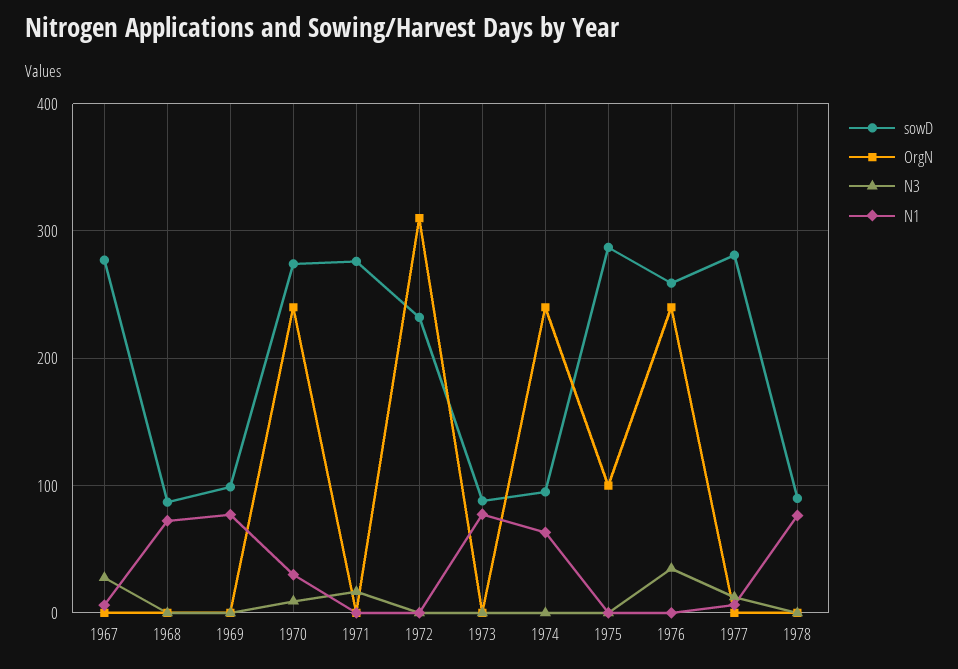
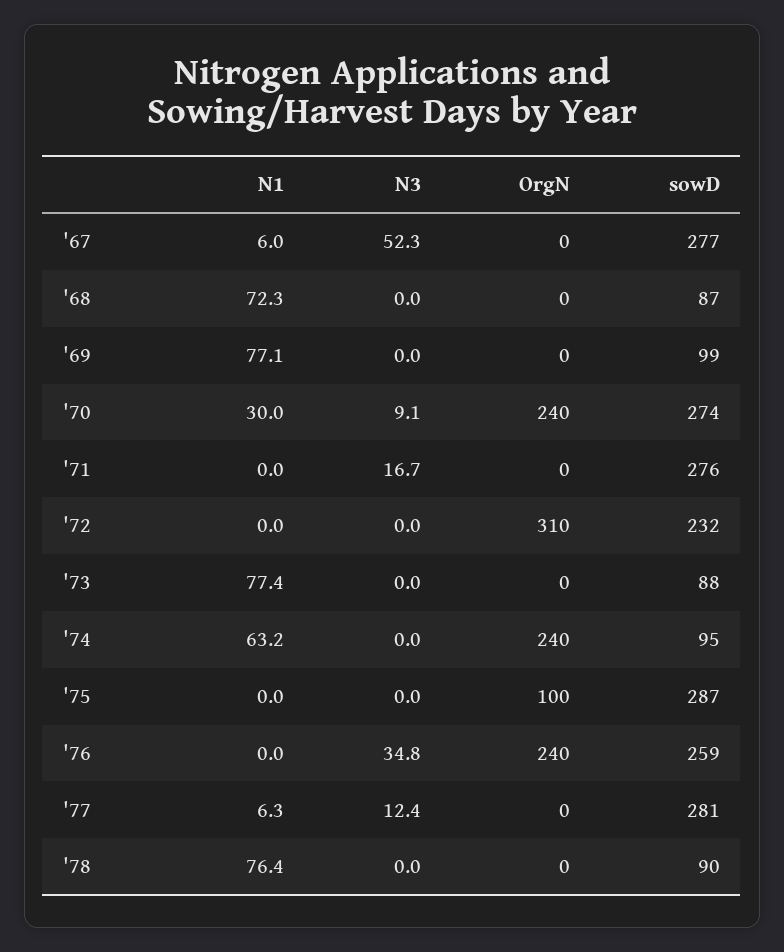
  {
    "sowD": {
      "1967": 277,
      "1968": 87,
      "1969": 99,
      "1970": 274,
      "1971": 276,
      "1972": 232,
      "1973": 88,
      "1974": 95,
      "1975": 287,
      "1976": 259,
      "1977": 281,
      "1978": 90
    },
    "OrgN": {
      "1967": 0,
      "1968": 0,
      "1969": 0,
      "1970": 240,
      "1971": 0,
      "1972": 310,
      "1973": 0,
      "1974": 240,
      "1975": 100,
      "1976": 240,
      "1977": 0,
      "1978": 0
    },
    "N3": {
-     "1967": 30,
+     "1967": 52.3,
      "1968": 0,
      "1969": 0,
      "1970": 9.1,
      "1971": 16.7,
      "1972": 0,
      "1973": 0,
      "1974": 0,
      "1975": 0,
      "1976": 34.8,
      "1977": 12.4,
      "1978": 0
    },
    "N1": {
      "1967": 6,
      "1968": 72.3,
      "1969": 77.1,
      "1970": 30,
      "1971": 0,
      "1972": 0,
      "1973": 77.4,
      "1974": 63.2,
      "1975": 0,
      "1976": 0,
      "1977": 6.3,
      "1978": 76.4
    }
  }

